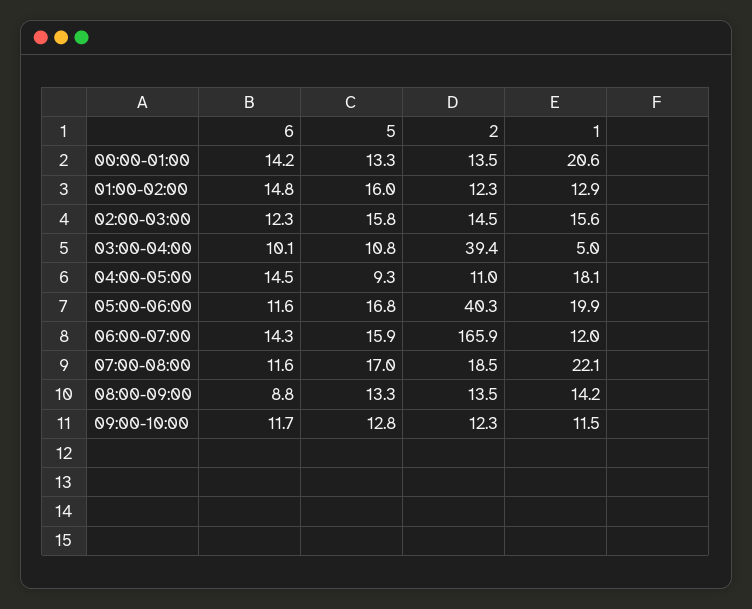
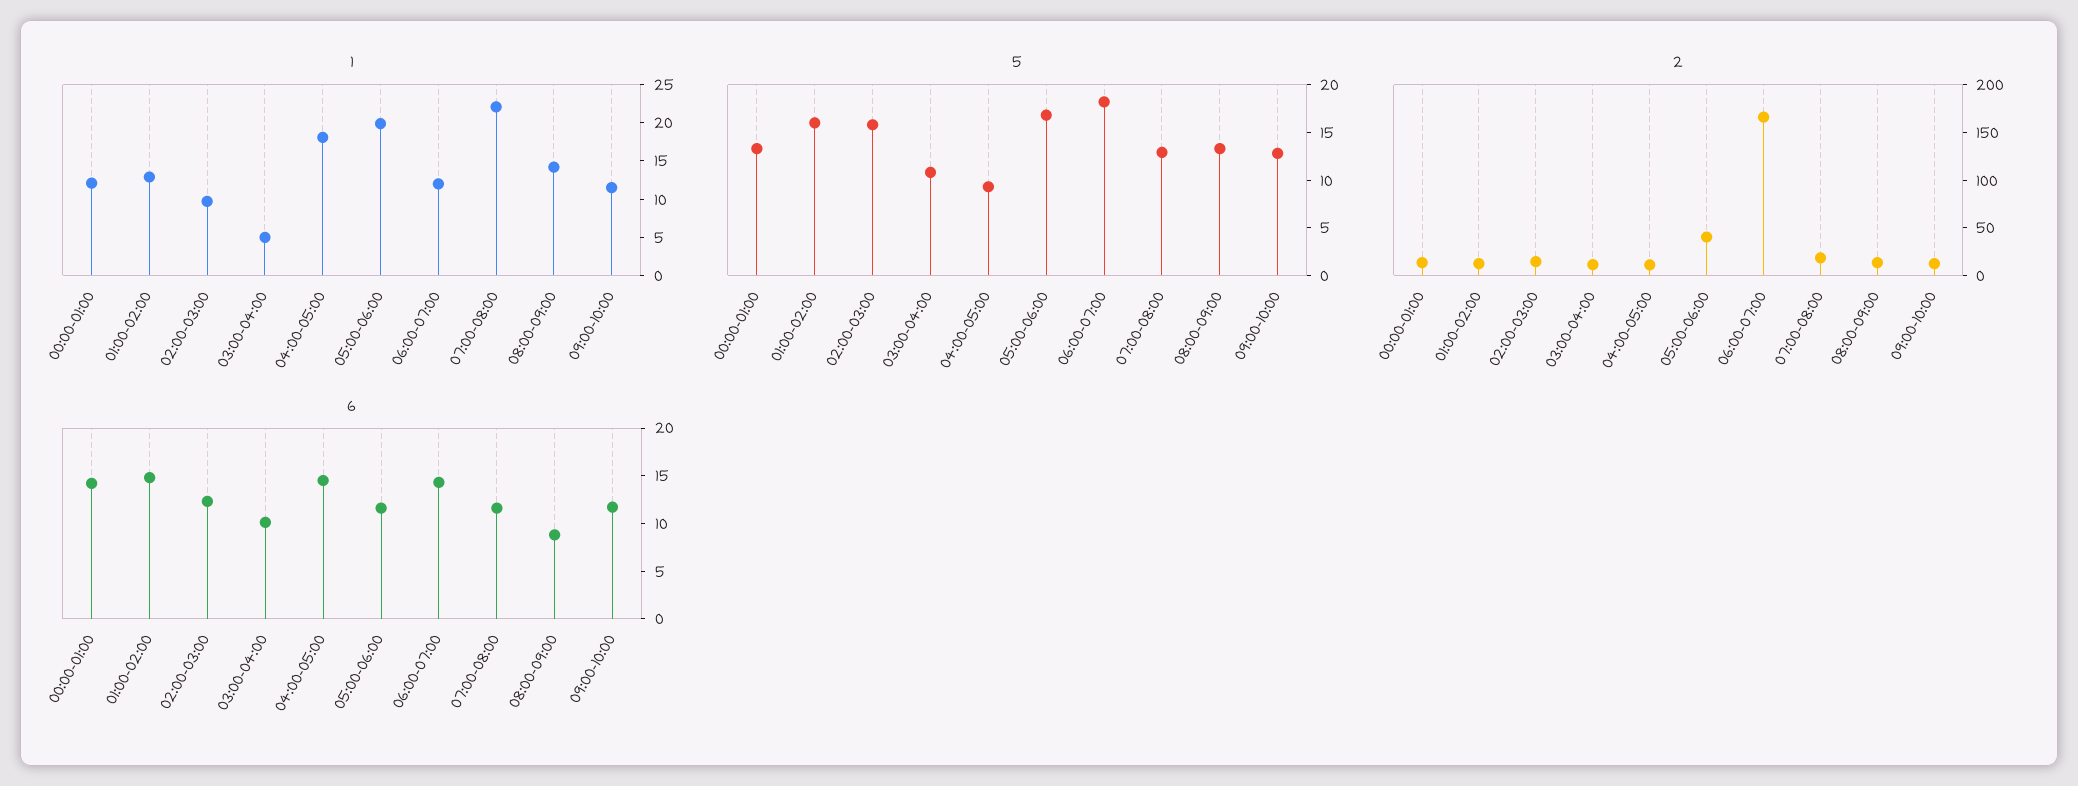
  {
    "6": {
      "00:00-01:00": 14.2,
      "01:00-02:00": 14.8,
      "02:00-03:00": 12.3,
      "03:00-04:00": 10.1,
      "04:00-05:00": 14.5,
      "05:00-06:00": 11.6,
      "06:00-07:00": 14.3,
      "07:00-08:00": 11.6,
      "08:00-09:00": 8.8,
      "09:00-10:00": 11.7
    },
    "5": {
      "00:00-01:00": 13.3,
      "01:00-02:00": 16,
      "02:00-03:00": 15.8,
      "03:00-04:00": 10.8,
      "04:00-05:00": 9.3,
      "05:00-06:00": 16.8,
-     "06:00-07:00": 15.9,
+     "06:00-07:00": 18,
-     "07:00-08:00": 17,
+     "07:00-08:00": 13,
      "08:00-09:00": 13.3,
      "09:00-10:00": 12.8
    },
    "2": {
      "00:00-01:00": 13.5,
      "01:00-02:00": 12.3,
      "02:00-03:00": 14.5,
-     "03:00-04:00": 39.4,
+     "03:00-04:00": 10,
      "04:00-05:00": 11,
      "05:00-06:00": 40.3,
      "06:00-07:00": 165.9,
      "07:00-08:00": 18.5,
      "08:00-09:00": 13.5,
      "09:00-10:00": 12.3
    },
    "1": {
-     "00:00-01:00": 20.6,
+     "00:00-01:00": 12.5,
      "01:00-02:00": 12.9,
-     "02:00-03:00": 15.6,
+     "02:00-03:00": 10,
      "03:00-04:00": 5,
      "04:00-05:00": 18.1,
      "05:00-06:00": 19.9,
      "06:00-07:00": 12,
      "07:00-08:00": 22.1,
      "08:00-09:00": 14.2,
      "09:00-10:00": 11.5
    }
  }

